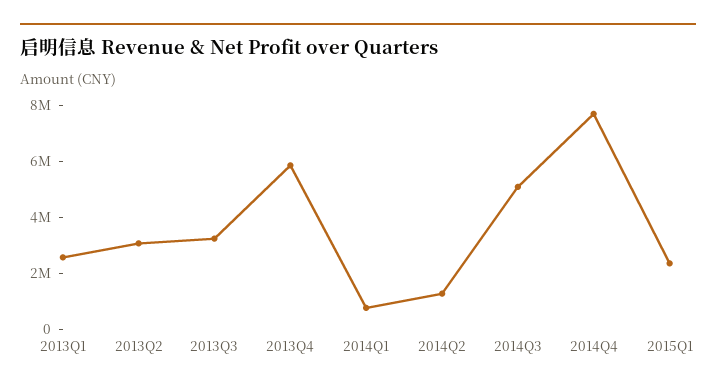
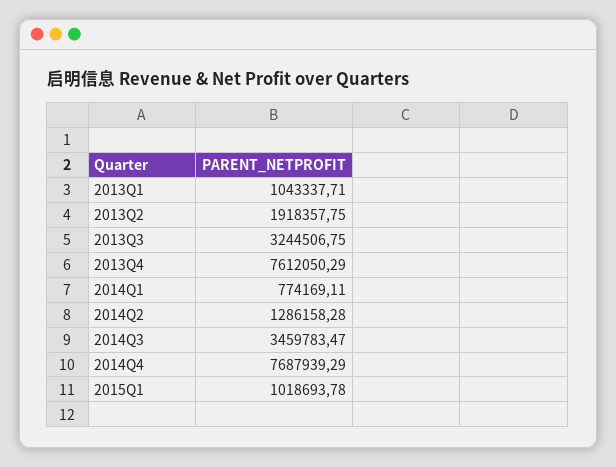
  {
-   "2013Q1": 2500000,
+   "2013Q1": 1043337.71,
-   "2013Q2": 3000000,
+   "2013Q2": 1918357.75,
    "2013Q3": 3244506.75,
-   "2013Q4": 6000000,
+   "2013Q4": 7612050.29,
    "2014Q1": 774169.11,
    "2014Q2": 1286158.28,
-   "2014Q3": 5000000,
+   "2014Q3": 3459783.47,
    "2014Q4": 7687939.29,
-   "2015Q1": 2500000
+   "2015Q1": 1018693.78
  }

